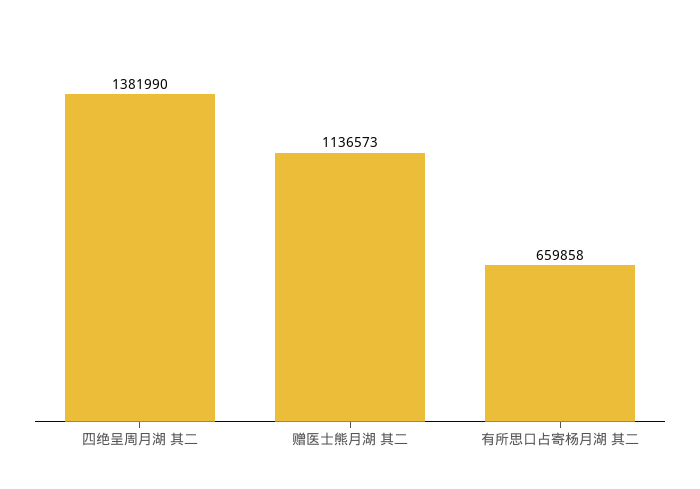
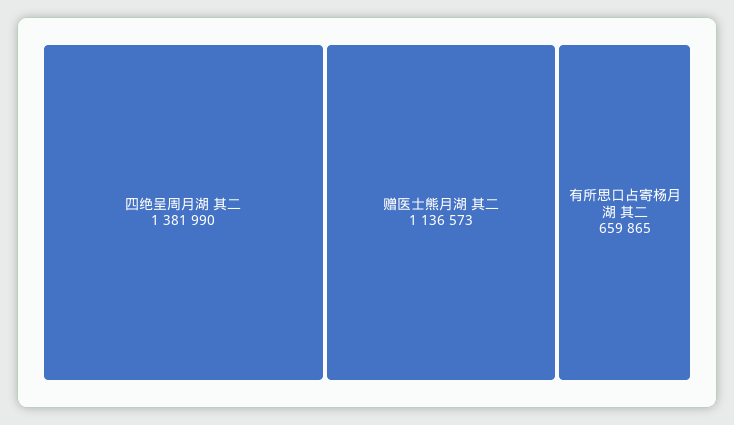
  {
    "四绝呈周月湖 其二": 1381990,
    "赠医士熊月湖 其二": 1136573,
-   "有所思口占寄杨月湖 其二": 659858
+   "有所思口占寄杨月湖 其二": 659865
  }

